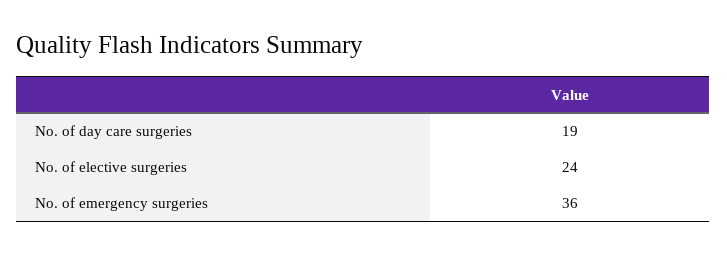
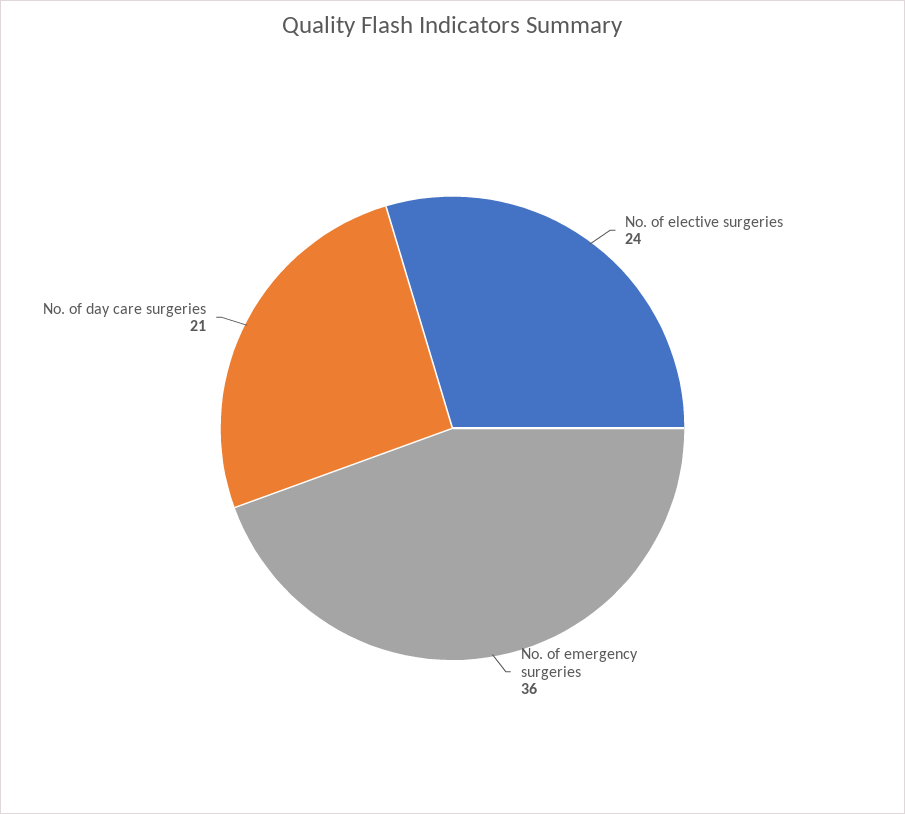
  {
-   "No. of day care surgeries": 19,
+   "No. of day care surgeries": 21,
    "No. of elective surgeries": 24,
    "No. of emergency surgeries": 36
  }

